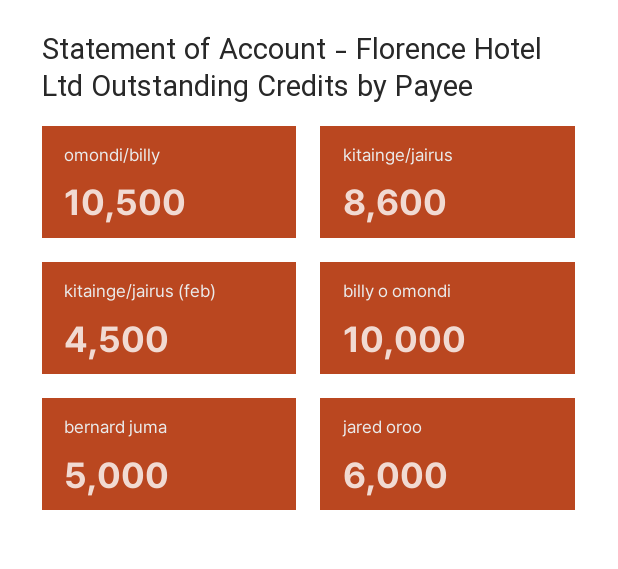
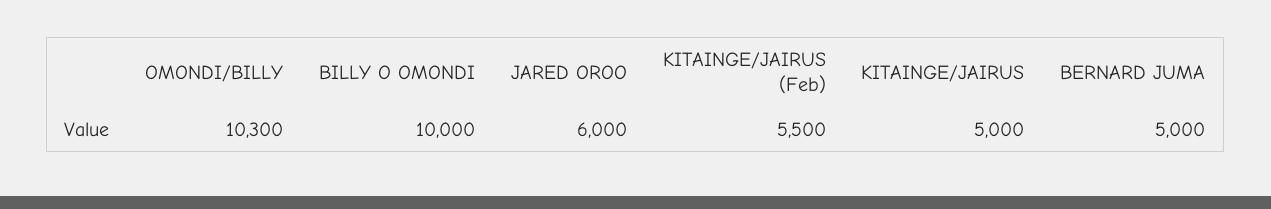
  {
-   "omondi/billy": 10500,
+   "omondi/billy": 10300,
-   "kitainge/jairus": 8600,
+   "kitainge/jairus": 5000,
-   "kitainge/jairus (feb)": 4500,
+   "kitainge/jairus (feb)": 5500,
    "billy o omondi": 10000,
    "bernard juma": 5000,
    "jared oroo": 6000
  }

